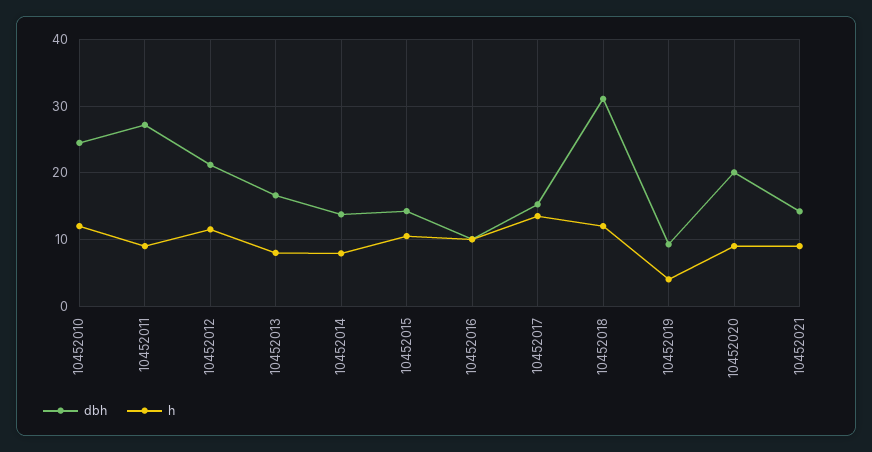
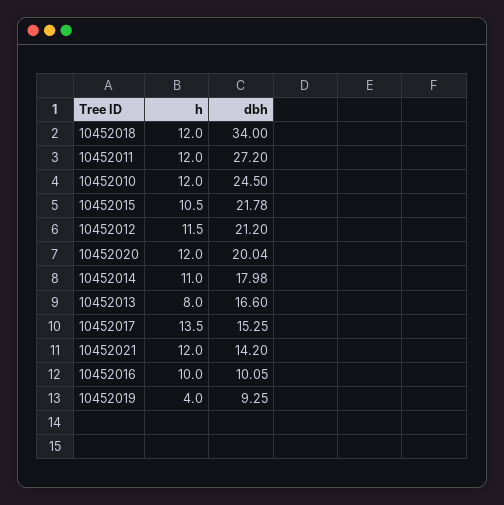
  {
    "dbh": {
      "10452010": 24.5,
      "10452011": 27.2,
      "10452012": 21.2,
      "10452013": 16.6,
-     "10452014": 14,
+     "10452014": 17.98,
-     "10452015": 14,
+     "10452015": 21.78,
      "10452016": 10.05,
      "10452017": 15.25,
-     "10452018": 31,
+     "10452018": 34,
      "10452019": 9.25,
      "10452020": 20.04,
      "10452021": 14.2
    },
    "h": {
      "10452010": 12,
-     "10452011": 9,
+     "10452011": 12,
      "10452012": 11.5,
      "10452013": 8,
-     "10452014": 8,
+     "10452014": 11,
      "10452015": 10.5,
      "10452016": 10,
      "10452017": 13.5,
      "10452018": 12,
      "10452019": 4,
-     "10452020": 9,
+     "10452020": 12,
-     "10452021": 9
+     "10452021": 12
    }
  }

